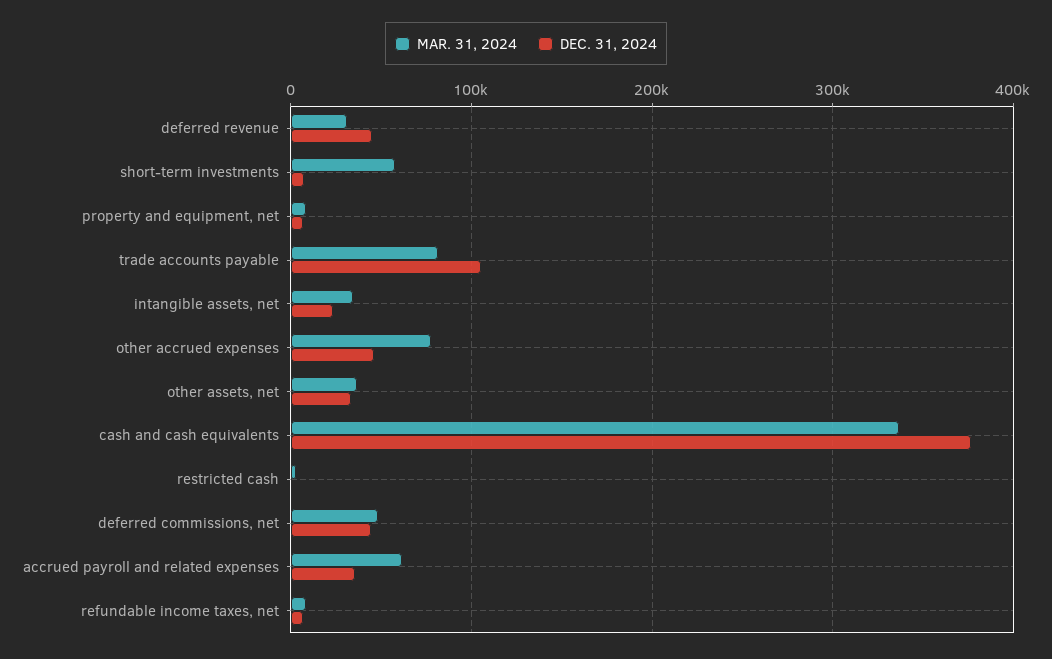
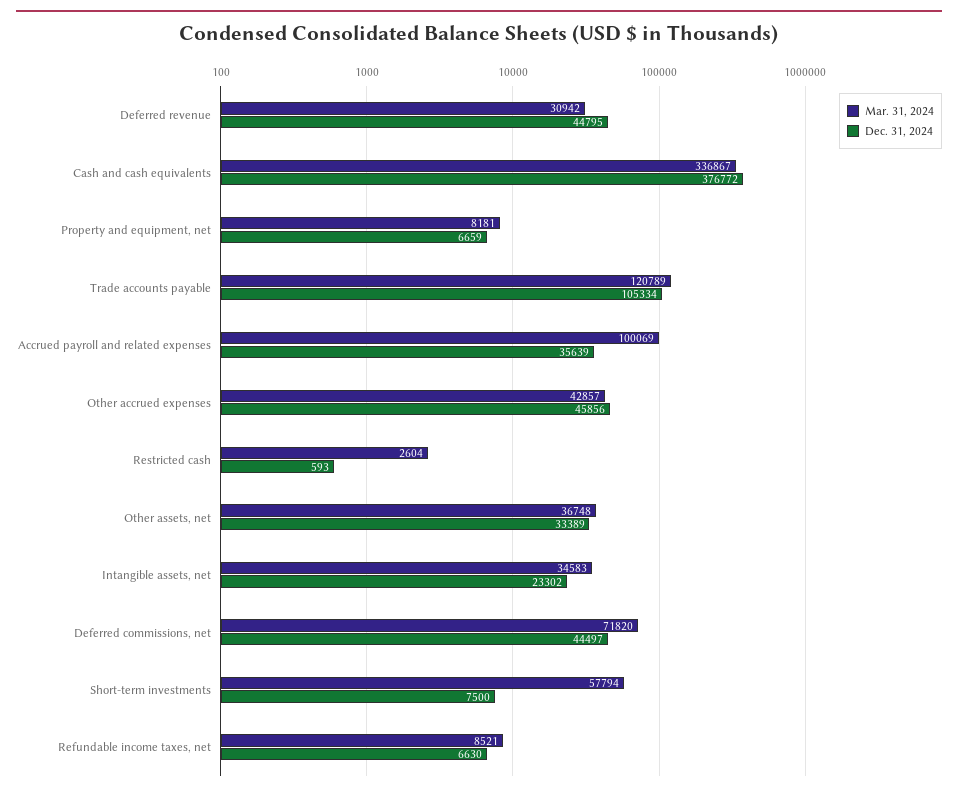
  {
    "MAR. 31, 2024": {
      "deferred revenue": 30942,
      "short-term investments": 57794,
      "property and equipment, net": 8181,
-     "trade accounts payable": 80000,
+     "trade accounts payable": 120789,
      "intangible assets, net": 34583,
-     "other accrued expenses": 80000,
+     "other accrued expenses": 42857,
      "other assets, net": 36748,
      "cash and cash equivalents": 336867,
      "restricted cash": 2604,
-     "deferred commissions, net": 50000,
+     "deferred commissions, net": 71820,
-     "accrued payroll and related expenses": 60000,
+     "accrued payroll and related expenses": 100069,
      "refundable income taxes, net": 8521
    },
    "DEC. 31, 2024": {
      "deferred revenue": 44795,
      "short-term investments": 7500,
      "property and equipment, net": 6659,
      "trade accounts payable": 105334,
      "intangible assets, net": 23302,
      "other accrued expenses": 45856,
      "other assets, net": 33389,
      "cash and cash equivalents": 376772,
      "restricted cash": 593,
      "deferred commissions, net": 44497,
      "accrued payroll and related expenses": 35639,
      "refundable income taxes, net": 6630
    }
  }

